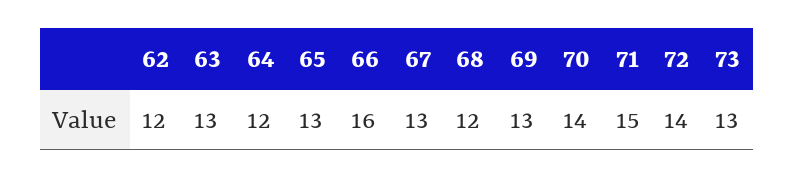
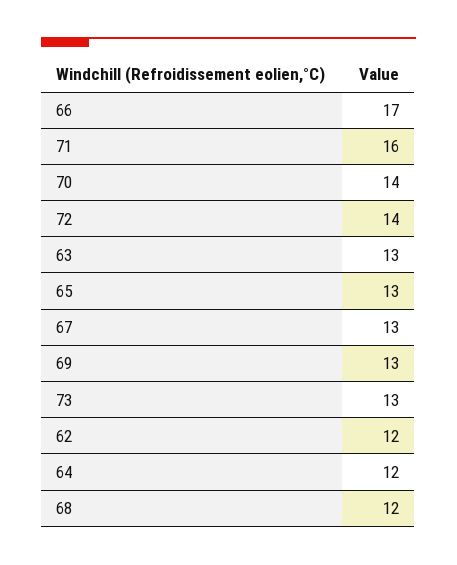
  {
    "62": 12,
    "63": 13,
    "64": 12,
    "65": 13,
-   "66": 16,
+   "66": 17,
    "67": 13,
    "68": 12,
    "69": 13,
    "70": 14,
-   "71": 15,
+   "71": 16,
    "72": 14,
    "73": 13
  }

